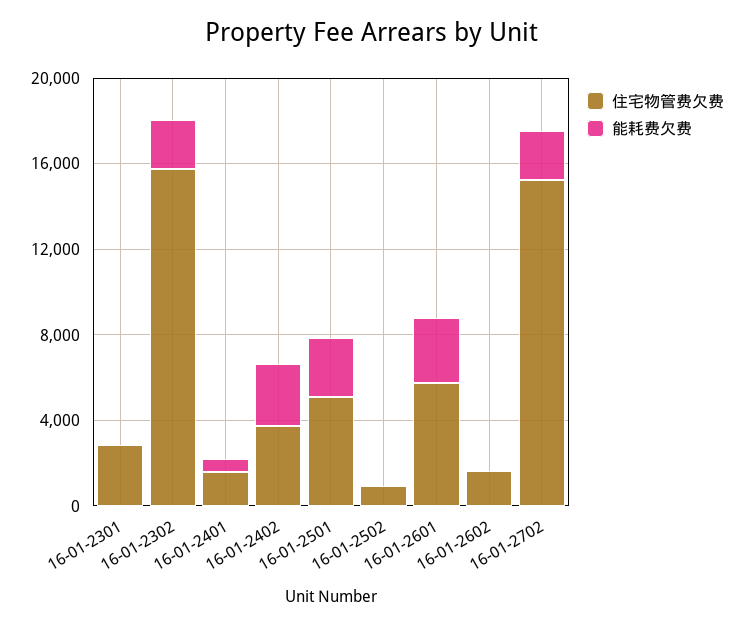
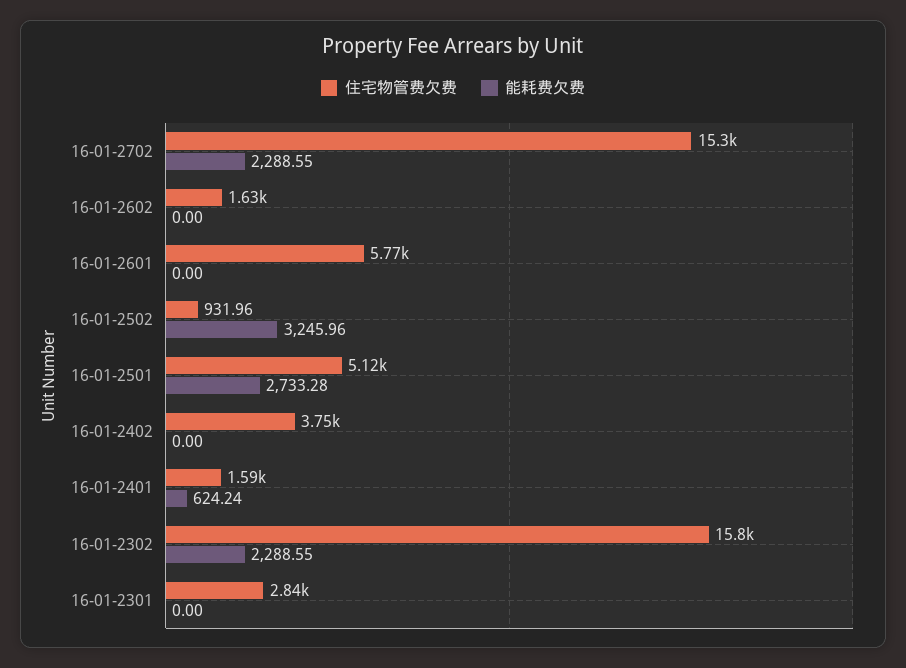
  {
    "住宅物管费欠费": {
      "16-01-2301": 2840,
      "16-01-2302": 15800,
      "16-01-2401": 1590,
      "16-01-2402": 3750,
      "16-01-2501": 5120,
      "16-01-2502": 931.96,
      "16-01-2601": 5770,
      "16-01-2602": 1630,
      "16-01-2702": 15300
    },
    "能耗费欠费": {
      "16-01-2301": 0,
      "16-01-2302": 2288.55,
      "16-01-2401": 624.24,
-     "16-01-2402": 3000,
+     "16-01-2402": 0,
      "16-01-2501": 2733.28,
-     "16-01-2502": 0,
+     "16-01-2502": 3245.96,
-     "16-01-2601": 3000,
+     "16-01-2601": 0,
      "16-01-2602": 0,
      "16-01-2702": 2288.55
    }
  }

